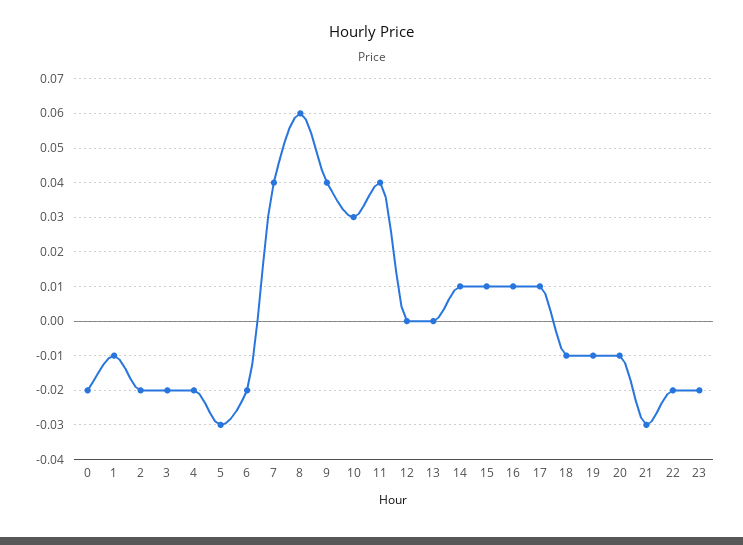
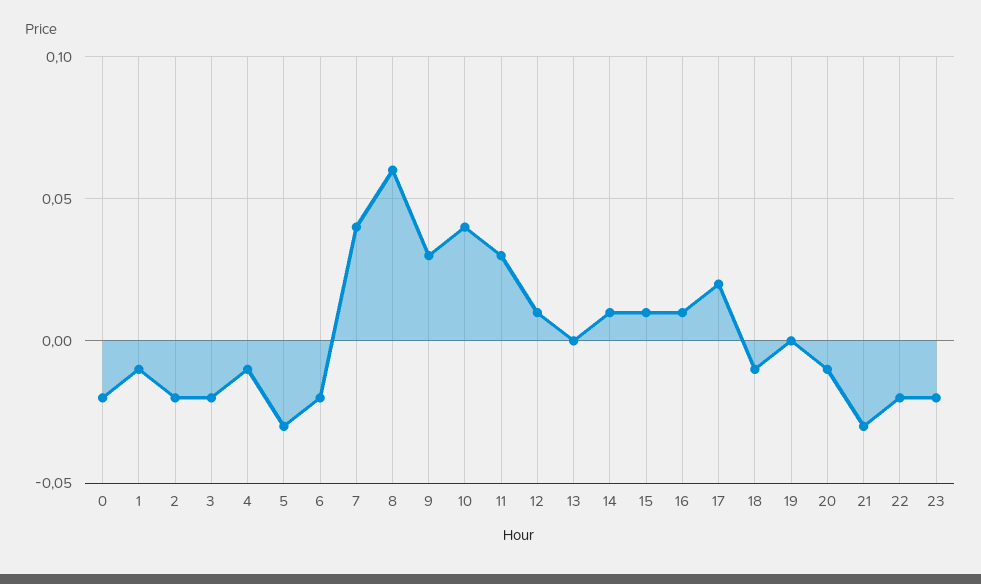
  {
    "0": -0.02,
    "1": -0.01,
    "2": -0.02,
    "3": -0.02,
-   "4": -0.02,
+   "4": -0.01,
    "5": -0.03,
    "6": -0.02,
    "7": 0.04,
    "8": 0.06,
-   "9": 0.04,
+   "9": 0.03,
-   "10": 0.03,
+   "10": 0.04,
-   "11": 0.04,
+   "11": 0.03,
-   "12": 0,
+   "12": 0.01,
    "13": 0,
    "14": 0.01,
    "15": 0.01,
    "16": 0.01,
-   "17": 0.01,
+   "17": 0.02,
    "18": -0.01,
-   "19": -0.01,
+   "19": 0,
    "20": -0.01,
    "21": -0.03,
    "22": -0.02,
    "23": -0.02
  }

